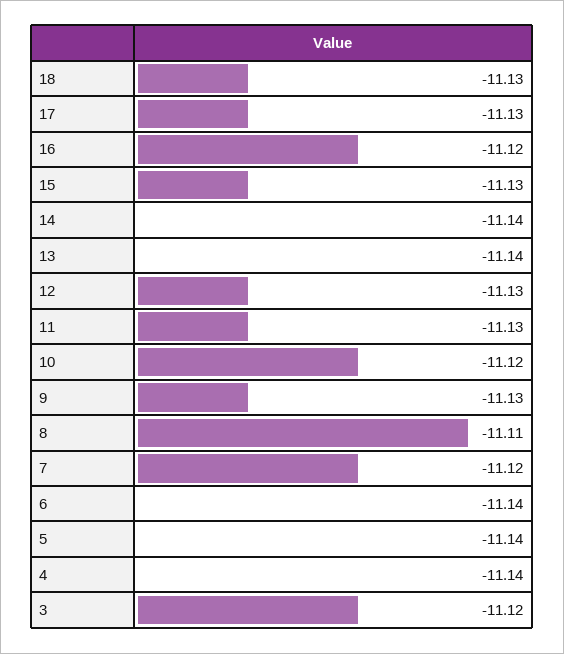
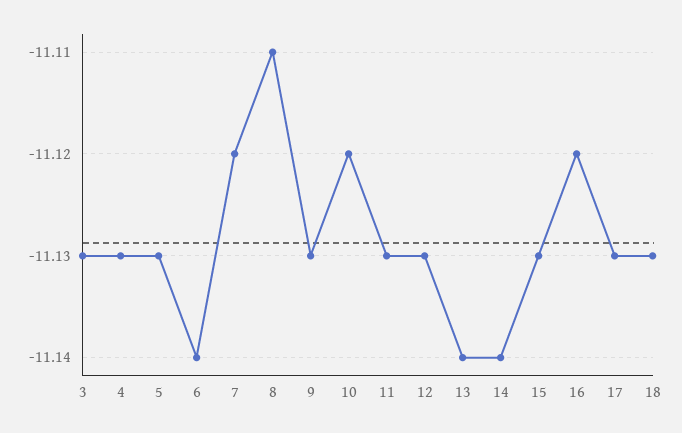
  {
    "18": -11.13,
    "17": -11.13,
    "16": -11.12,
    "15": -11.13,
    "14": -11.14,
    "13": -11.14,
    "12": -11.13,
    "11": -11.13,
    "10": -11.12,
    "9": -11.13,
    "8": -11.11,
    "7": -11.12,
    "6": -11.14,
-   "5": -11.14,
+   "5": -11.13,
-   "4": -11.14,
+   "4": -11.13,
-   "3": -11.12
+   "3": -11.13
  }

